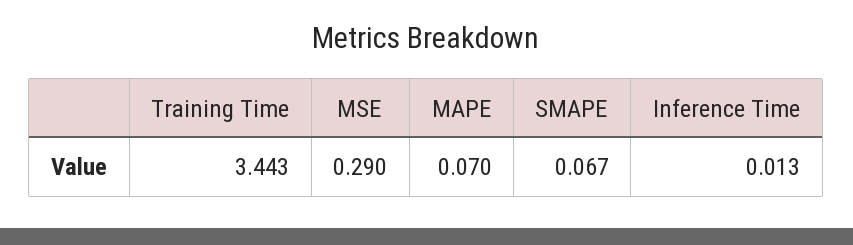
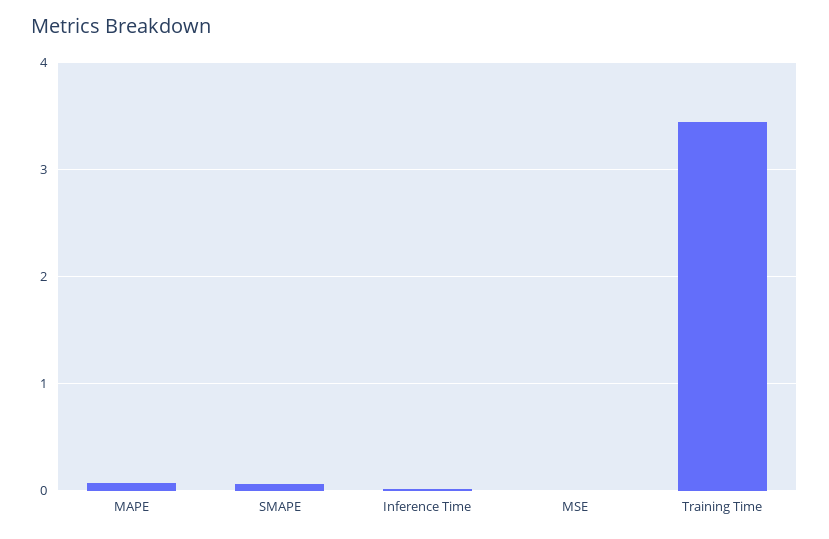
  {
    "Training Time": 3.443,
-   "MSE": 0.29,
+   "MSE": 0,
    "MAPE": 0.07,
    "SMAPE": 0.067,
    "Inference Time": 0.013
  }

